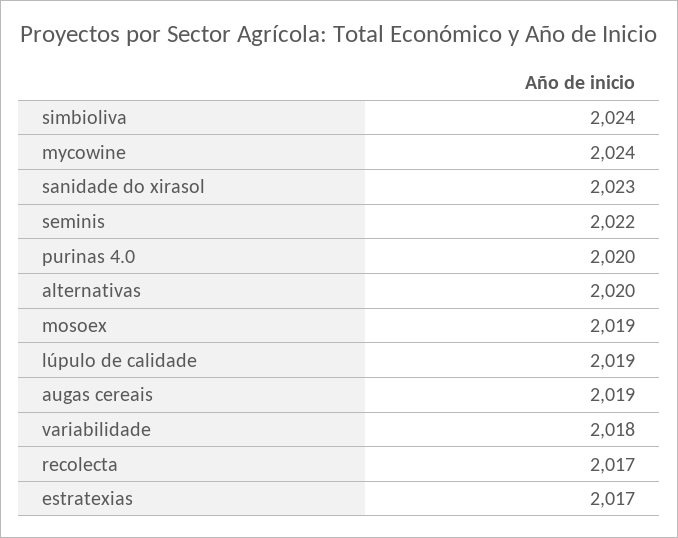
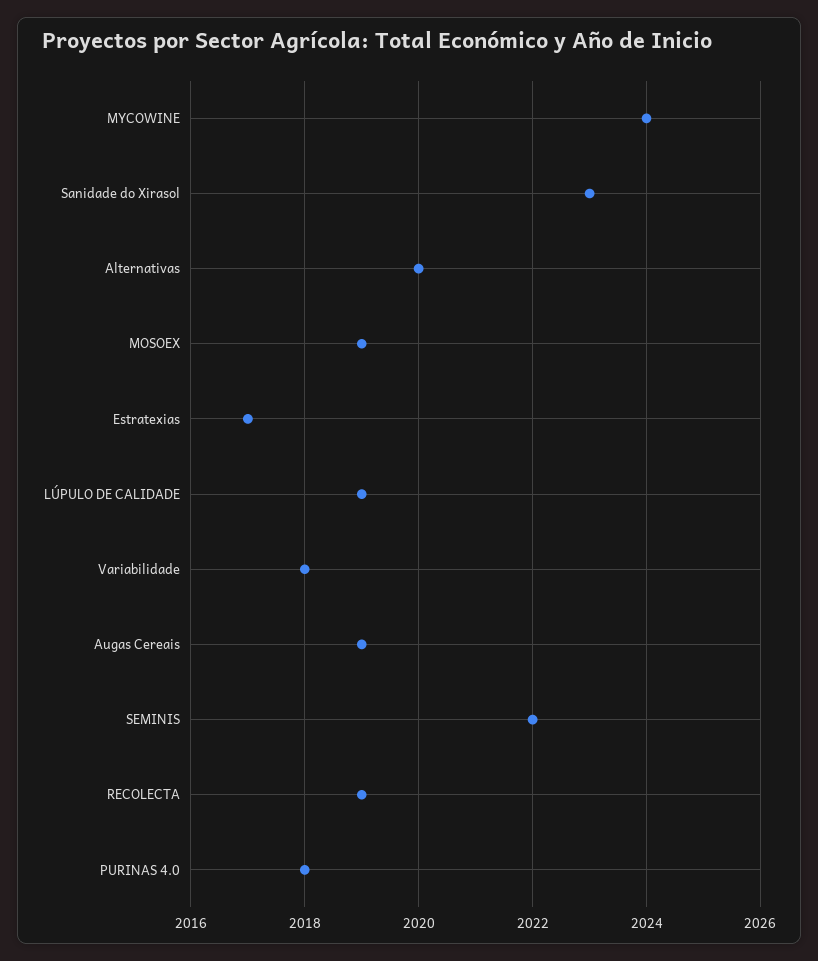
  {
-   "simbioliva": 2024,
    "mycowine": 2024,
    "sanidade do xirasol": 2023,
    "seminis": 2022,
-   "purinas 4.0": 2020,
+   "purinas 4.0": 2018,
    "alternativas": 2020,
    "mosoex": 2019,
    "lúpulo de calidade": 2019,
    "augas cereais": 2019,
    "variabilidade": 2018,
-   "recolecta": 2017,
+   "recolecta": 2019,
    "estratexias": 2017
  }

